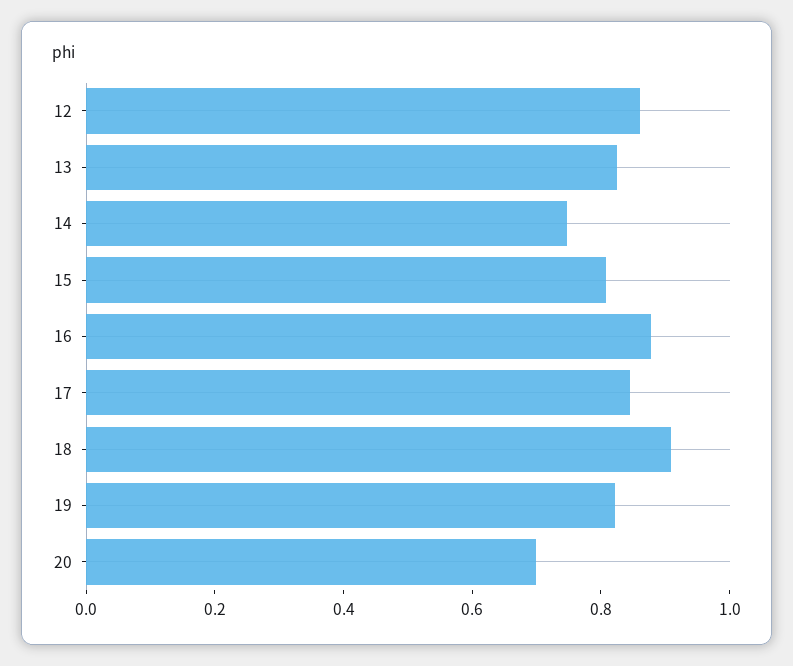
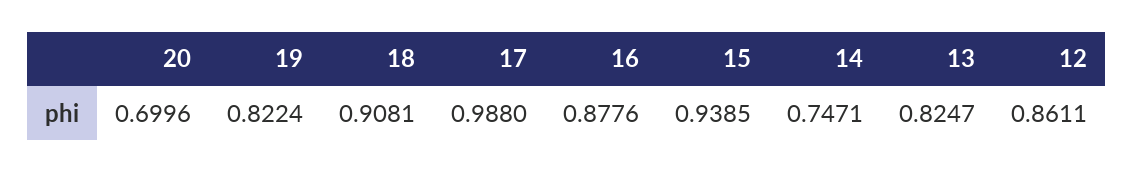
  {
    "12": 0.8611,
    "13": 0.8247,
    "14": 0.7471,
-   "15": 0.8,
+   "15": 0.9385,
    "16": 0.8776,
-   "17": 0.85,
+   "17": 0.988,
    "18": 0.9081,
    "19": 0.8224,
    "20": 0.6996
  }

